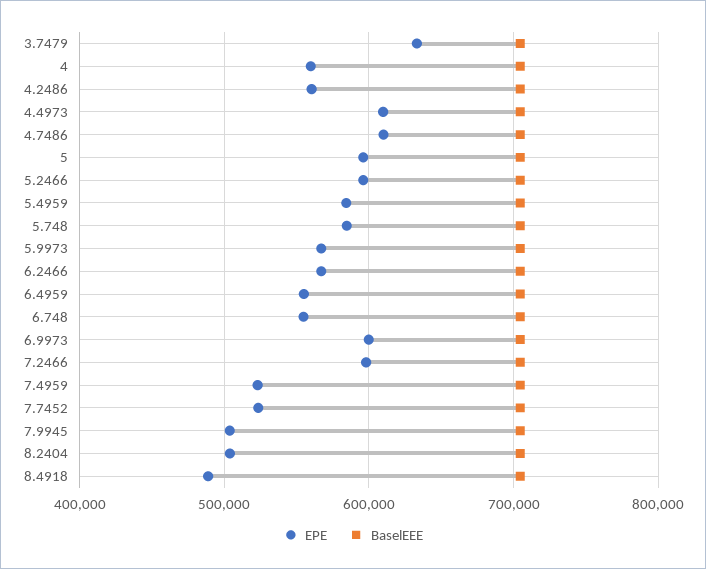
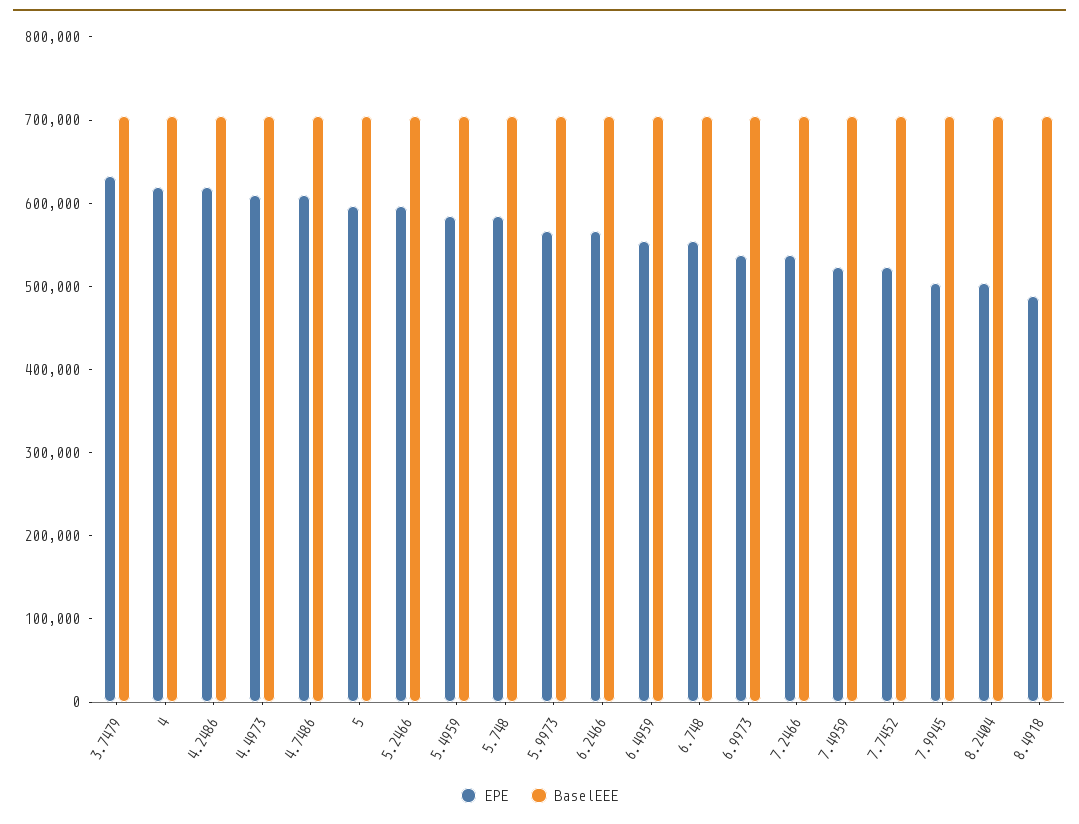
  {
    "EPE": {
      "3.7479": 630000,
-     "4": 560000,
+     "4": 620000,
-     "4.2486": 560000,
+     "4.2486": 620000,
      "4.4973": 610000,
      "4.7486": 610000,
      "5": 600000,
      "5.2466": 600000,
      "5.4959": 580000,
      "5.748": 580000,
      "5.9973": 570000,
      "6.2466": 570000,
      "6.4959": 560000,
      "6.748": 550000,
-     "6.9973": 600000,
+     "6.9973": 540000,
-     "7.2466": 600000,
+     "7.2466": 540000,
      "7.4959": 520000,
      "7.7452": 520000,
      "7.9945": 500000,
      "8.2404": 500000,
      "8.4918": 490000
    },
    "BaselEEE": {
      "3.7479": 700000,
      "4": 700000,
      "4.2486": 700000,
      "4.4973": 700000,
      "4.7486": 700000,
      "5": 700000,
      "5.2466": 700000,
      "5.4959": 700000,
      "5.748": 700000,
      "5.9973": 700000,
      "6.2466": 700000,
      "6.4959": 700000,
      "6.748": 700000,
      "6.9973": 700000,
      "7.2466": 700000,
      "7.4959": 700000,
      "7.7452": 700000,
      "7.9945": 700000,
      "8.2404": 700000,
      "8.4918": 700000
    }
  }

